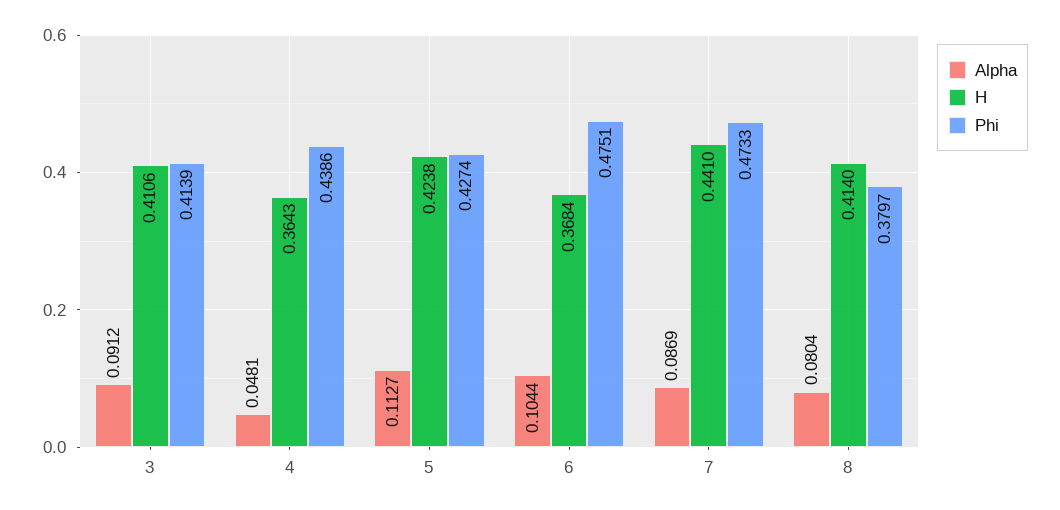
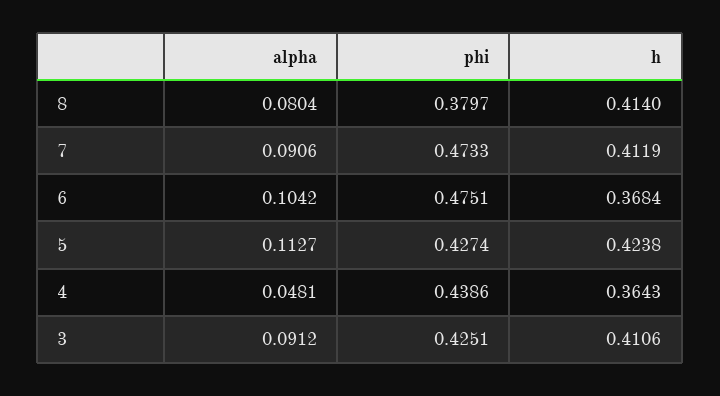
  {
    "Alpha": {
      "3": 0.0912,
      "4": 0.0481,
      "5": 0.1127,
-     "6": 0.1044,
+     "6": 0.1042,
-     "7": 0.0869,
+     "7": 0.0906,
      "8": 0.0804
    },
    "H": {
      "3": 0.4106,
      "4": 0.3643,
      "5": 0.4238,
      "6": 0.3684,
-     "7": 0.441,
+     "7": 0.4119,
      "8": 0.414
    },
    "Phi": {
-     "3": 0.4139,
+     "3": 0.4251,
      "4": 0.4386,
      "5": 0.4274,
      "6": 0.4751,
      "7": 0.4733,
      "8": 0.3797
    }
  }

